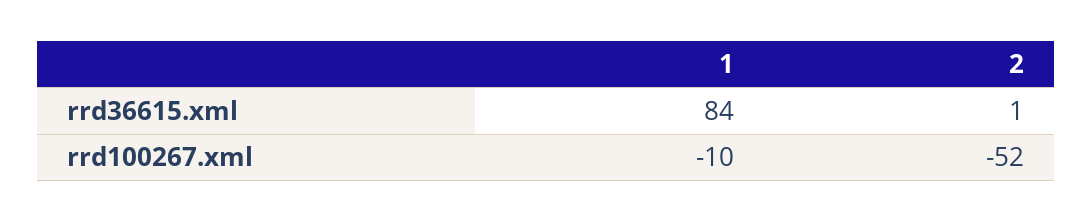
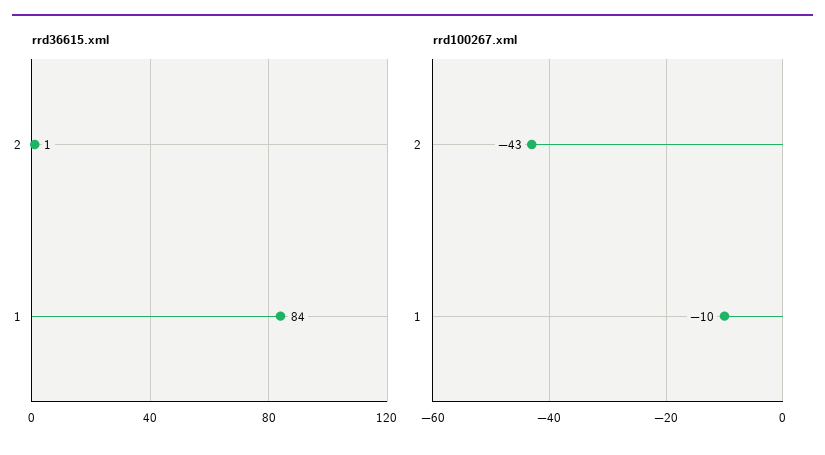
  {
    "rrd36615.xml": {
      "1": 84,
      "2": 1
    },
    "rrd100267.xml": {
      "1": -10,
-     "2": -52
+     "2": -43
    }
  }

